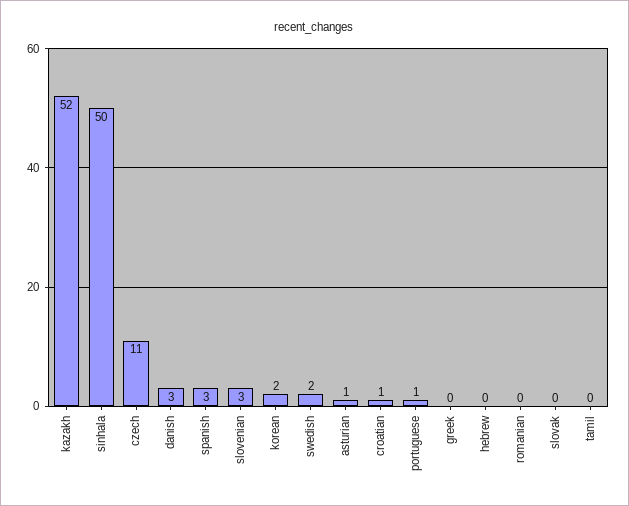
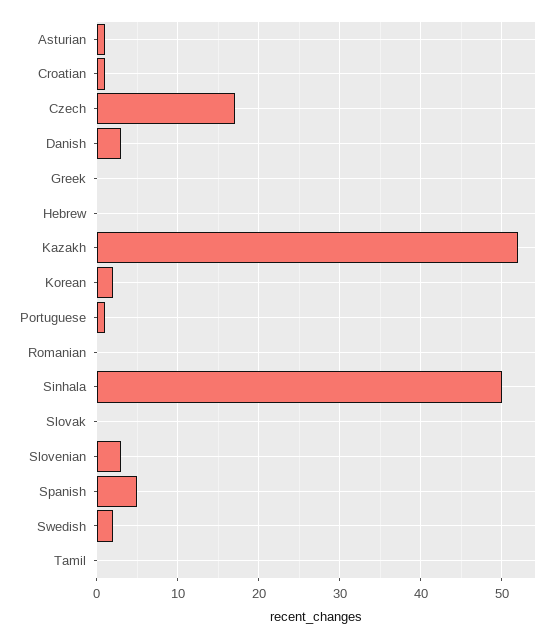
  {
    "kazakh": 52,
    "sinhala": 50,
-   "czech": 11,
+   "czech": 17,
    "danish": 3,
-   "spanish": 3,
+   "spanish": 5,
    "slovenian": 3,
    "korean": 2,
    "swedish": 2,
    "asturian": 1,
    "croatian": 1,
    "portuguese": 1,
    "greek": 0,
    "hebrew": 0,
    "romanian": 0,
    "slovak": 0,
    "tamil": 0
  }

